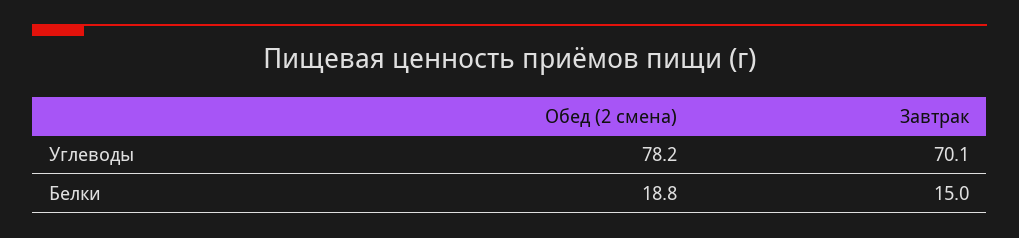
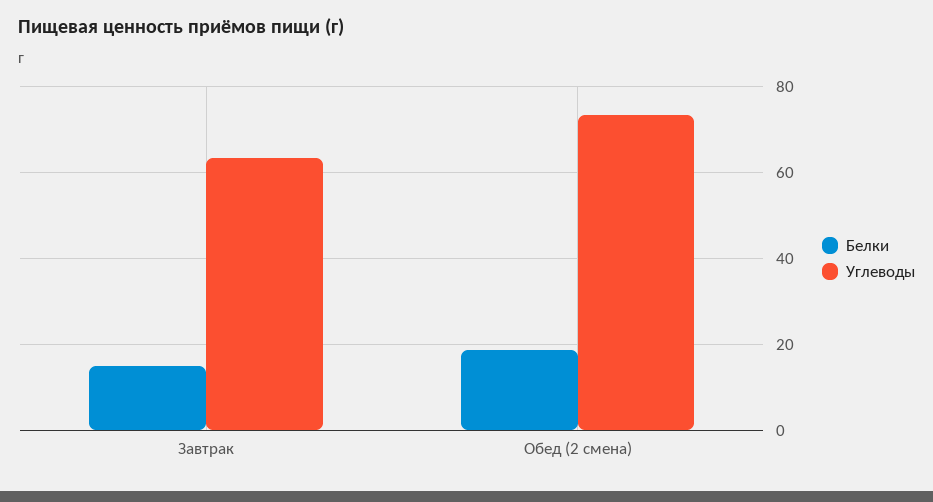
  {
    "Углеводы": {
-     "Обед (2 смена)": 78.2,
+     "Обед (2 смена)": 74,
-     "Завтрак": 70.1
+     "Завтрак": 64
    },
    "Белки": {
      "Обед (2 смена)": 18.8,
      "Завтрак": 15
    }
  }

